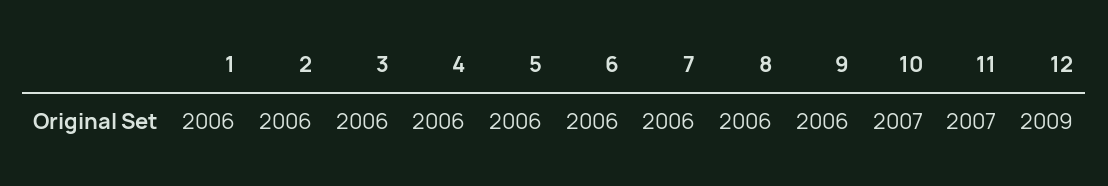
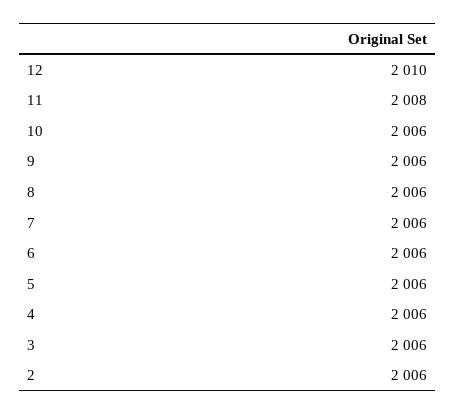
  {
-   "1": 2006,
    "2": 2006,
    "3": 2006,
    "4": 2006,
    "5": 2006,
    "6": 2006,
    "7": 2006,
    "8": 2006,
    "9": 2006,
-   "10": 2007,
+   "10": 2006,
-   "11": 2007,
+   "11": 2008,
-   "12": 2009
+   "12": 2010
  }

